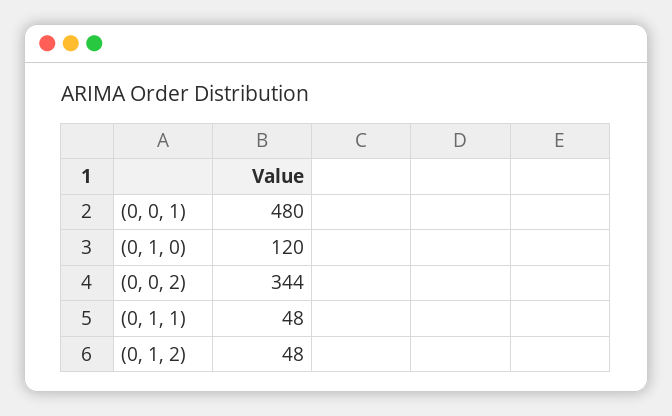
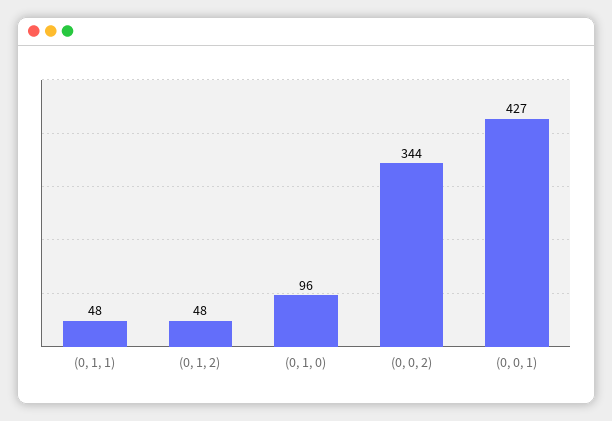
  {
-   "(0, 0, 1)": 480,
+   "(0, 0, 1)": 427,
-   "(0, 1, 0)": 120,
+   "(0, 1, 0)": 96,
    "(0, 0, 2)": 344,
    "(0, 1, 1)": 48,
    "(0, 1, 2)": 48
  }

